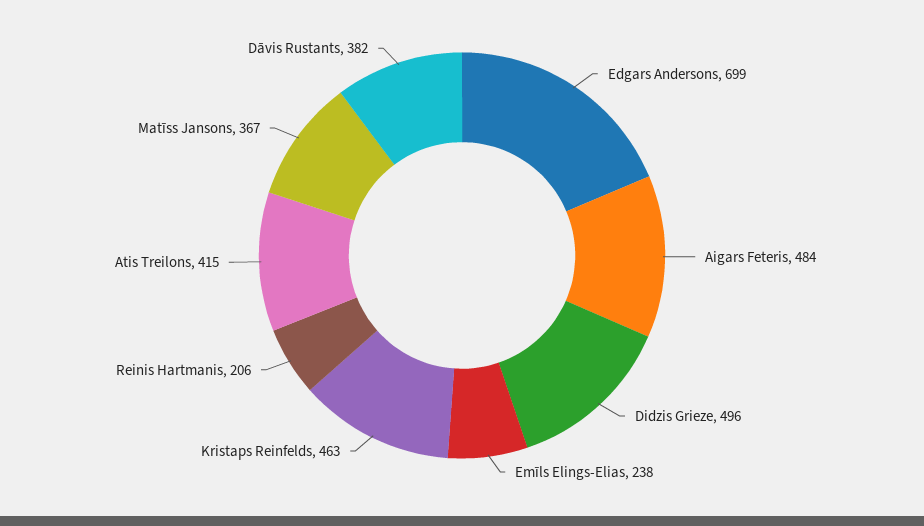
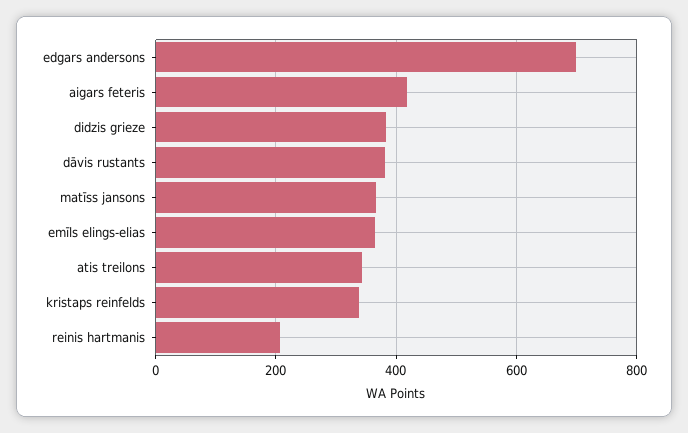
  {
    "Edgars Andersons": 699,
-   "Aigars Feteris": 484,
+   "Aigars Feteris": 420,
-   "Didzis Grieze": 496,
+   "Didzis Grieze": 380,
-   "Emīls Elings-Elias": 238,
+   "Emīls Elings-Elias": 360,
-   "Kristaps Reinfelds": 463,
+   "Kristaps Reinfelds": 340,
    "Reinis Hartmanis": 206,
-   "Atis Treilons": 415,
+   "Atis Treilons": 340,
    "Matīss Jansons": 367,
    "Dāvis Rustants": 382
  }

